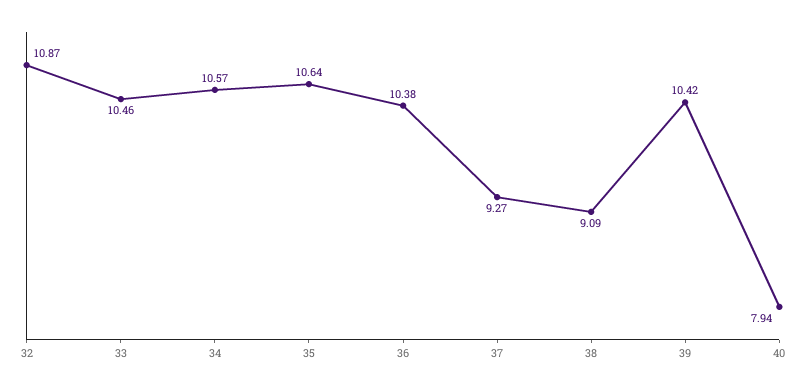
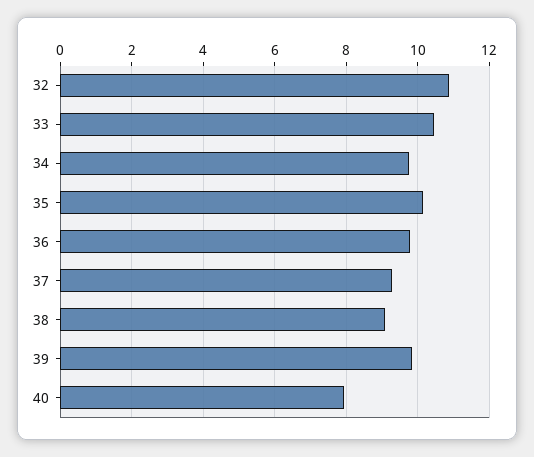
  {
    "32": 10.87,
    "33": 10.46,
-   "34": 10.57,
+   "34": 9.8,
-   "35": 10.64,
+   "35": 10.2,
-   "36": 10.38,
+   "36": 9.8,
    "37": 9.27,
    "38": 9.09,
-   "39": 10.42,
+   "39": 9.8,
    "40": 7.94
  }

